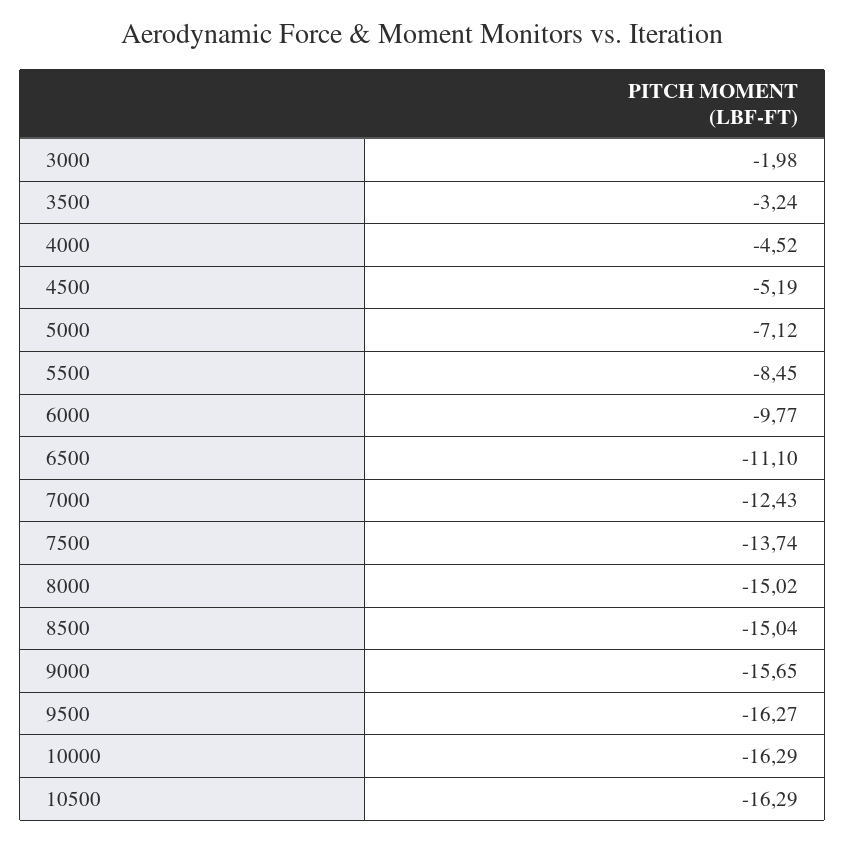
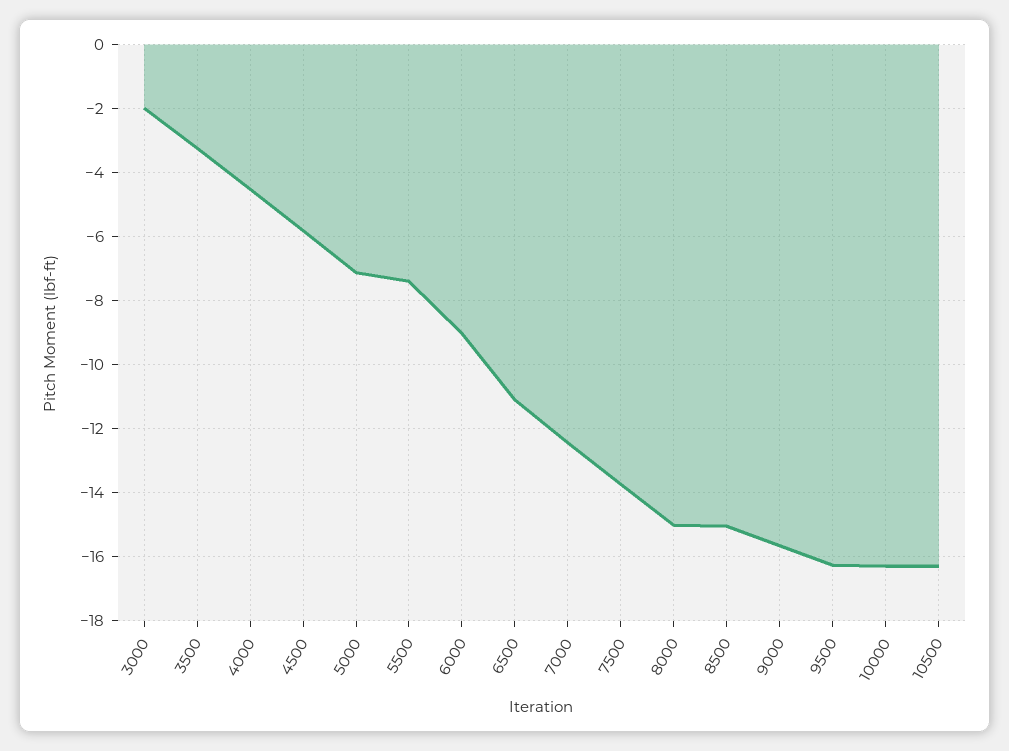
  {
    "3000": -1.98,
    "3500": -3.24,
    "4000": -4.52,
-   "4500": -5.19,
+   "4500": -5.8,
    "5000": -7.12,
-   "5500": -8.45,
+   "5500": -7.4,
-   "6000": -9.77,
+   "6000": -9,
    "6500": -11.1,
    "7000": -12.43,
    "7500": -13.74,
    "8000": -15.02,
    "8500": -15.04,
    "9000": -15.65,
    "9500": -16.27,
    "10000": -16.29,
    "10500": -16.29
  }

